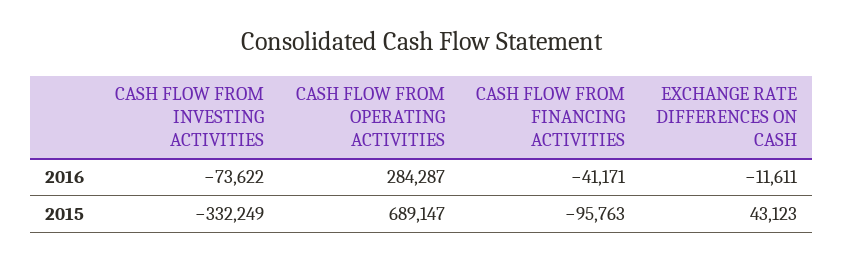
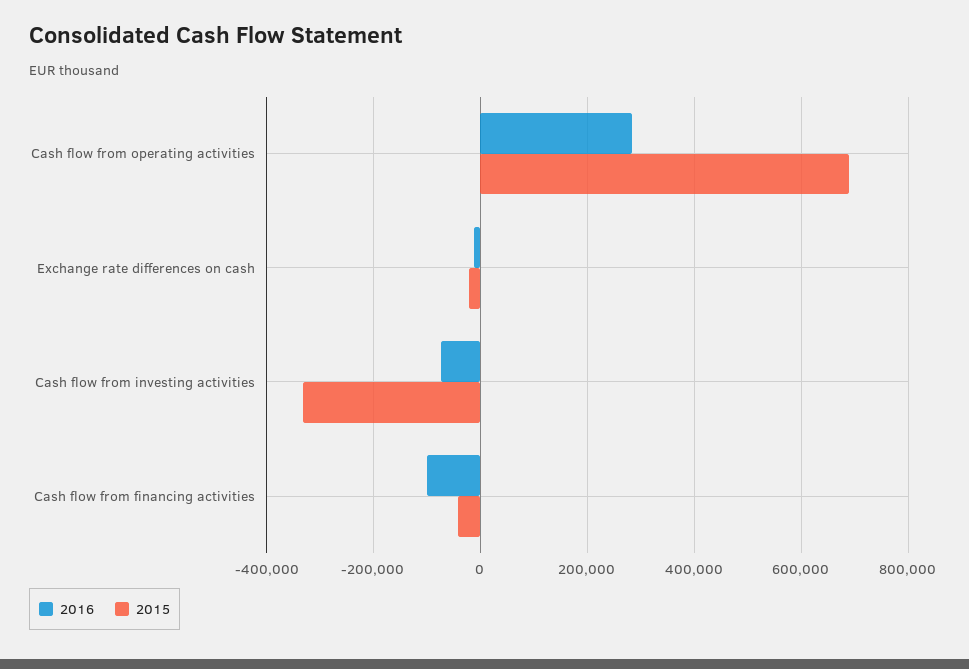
  {
    "2016": {
      "CASH FLOW FROM INVESTING ACTIVITIES": -73622,
      "CASH FLOW FROM OPERATING ACTIVITIES": 284287,
-     "CASH FLOW FROM FINANCING ACTIVITIES": -41171,
+     "CASH FLOW FROM FINANCING ACTIVITIES": -100000,
      "EXCHANGE RATE DIFFERENCES ON CASH": -11611
    },
    "2015": {
      "CASH FLOW FROM INVESTING ACTIVITIES": -332249,
      "CASH FLOW FROM OPERATING ACTIVITIES": 689147,
-     "CASH FLOW FROM FINANCING ACTIVITIES": -95763,
+     "CASH FLOW FROM FINANCING ACTIVITIES": -40000,
-     "EXCHANGE RATE DIFFERENCES ON CASH": 43123
+     "EXCHANGE RATE DIFFERENCES ON CASH": -20000
    }
  }

